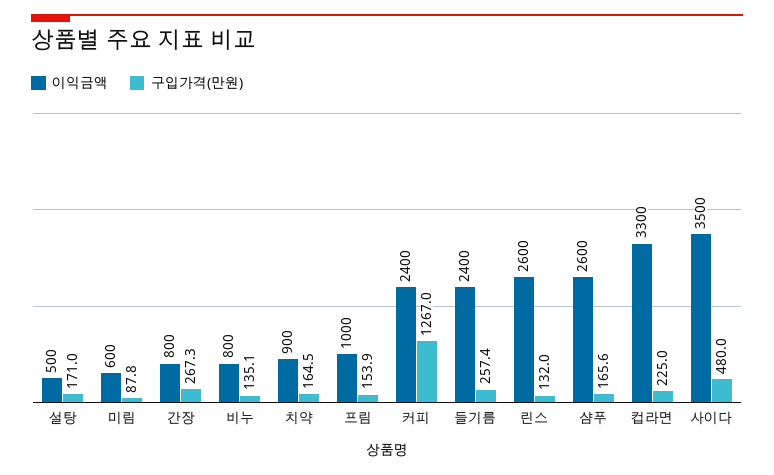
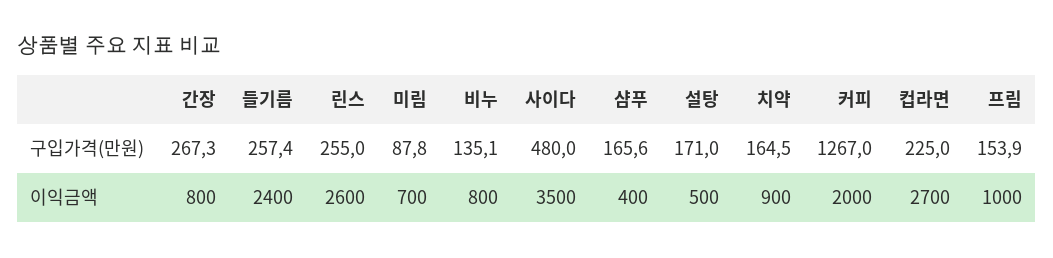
  {
    "이익금액": {
      "설탕": 500,
-     "미림": 600,
+     "미림": 700,
      "간장": 800,
      "비누": 800,
      "치약": 900,
      "프림": 1000,
-     "커피": 2400,
+     "커피": 2000,
      "들기름": 2400,
      "린스": 2600,
-     "샴푸": 2600,
+     "샴푸": 400,
-     "컵라면": 3300,
+     "컵라면": 2700,
      "사이다": 3500
    },
    "구입가격(만원)": {
      "설탕": 171,
      "미림": 87.8,
      "간장": 267.3,
      "비누": 135.1,
      "치약": 164.5,
      "프림": 153.9,
      "커피": 1267,
      "들기름": 257.4,
-     "린스": 132,
+     "린스": 255,
      "샴푸": 165.6,
      "컵라면": 225,
      "사이다": 480
    }
  }

